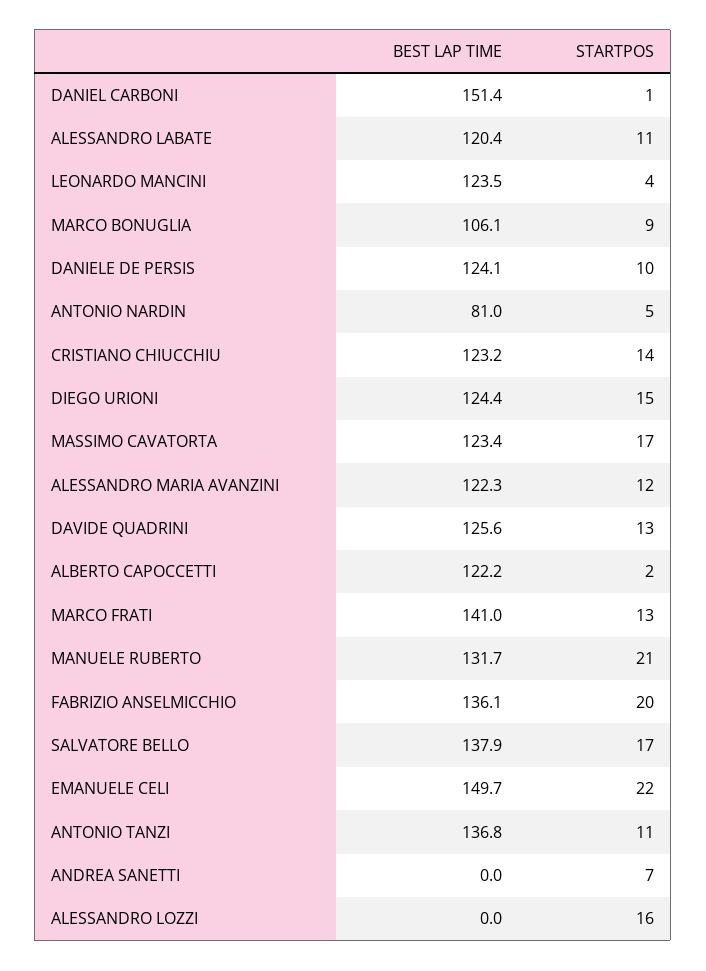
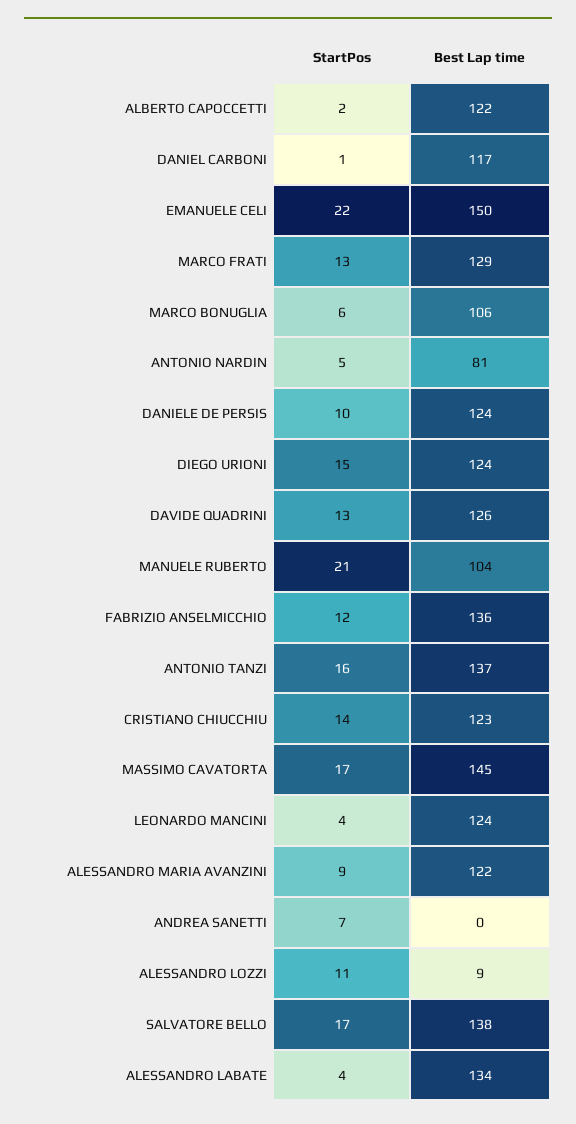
  {
    "BEST LAP TIME": {
-     "DANIEL CARBONI": 151.4,
+     "DANIEL CARBONI": 117,
-     "ALESSANDRO LABATE": 120.4,
+     "ALESSANDRO LABATE": 134,
      "LEONARDO MANCINI": 123.5,
      "MARCO BONUGLIA": 106.1,
      "DANIELE DE PERSIS": 124.1,
      "ANTONIO NARDIN": 81,
      "CRISTIANO CHIUCCHIU": 123.2,
      "DIEGO URIONI": 124.4,
-     "MASSIMO CAVATORTA": 123.4,
+     "MASSIMO CAVATORTA": 145,
      "ALESSANDRO MARIA AVANZINI": 122.3,
      "DAVIDE QUADRINI": 125.6,
      "ALBERTO CAPOCCETTI": 122.2,
-     "MARCO FRATI": 141,
+     "MARCO FRATI": 129,
-     "MANUELE RUBERTO": 131.7,
+     "MANUELE RUBERTO": 104,
      "FABRIZIO ANSELMICCHIO": 136.1,
      "SALVATORE BELLO": 137.9,
      "EMANUELE CELI": 149.7,
      "ANTONIO TANZI": 136.8,
      "ANDREA SANETTI": 0,
-     "ALESSANDRO LOZZI": 0
+     "ALESSANDRO LOZZI": 9
    },
    "STARTPOS": {
      "DANIEL CARBONI": 1,
-     "ALESSANDRO LABATE": 11,
+     "ALESSANDRO LABATE": 4,
      "LEONARDO MANCINI": 4,
-     "MARCO BONUGLIA": 9,
+     "MARCO BONUGLIA": 6,
      "DANIELE DE PERSIS": 10,
      "ANTONIO NARDIN": 5,
      "CRISTIANO CHIUCCHIU": 14,
      "DIEGO URIONI": 15,
      "MASSIMO CAVATORTA": 17,
-     "ALESSANDRO MARIA AVANZINI": 12,
+     "ALESSANDRO MARIA AVANZINI": 9,
      "DAVIDE QUADRINI": 13,
      "ALBERTO CAPOCCETTI": 2,
      "MARCO FRATI": 13,
      "MANUELE RUBERTO": 21,
-     "FABRIZIO ANSELMICCHIO": 20,
+     "FABRIZIO ANSELMICCHIO": 12,
      "SALVATORE BELLO": 17,
      "EMANUELE CELI": 22,
-     "ANTONIO TANZI": 11,
+     "ANTONIO TANZI": 16,
      "ANDREA SANETTI": 7,
-     "ALESSANDRO LOZZI": 16
+     "ALESSANDRO LOZZI": 11
    }
  }

